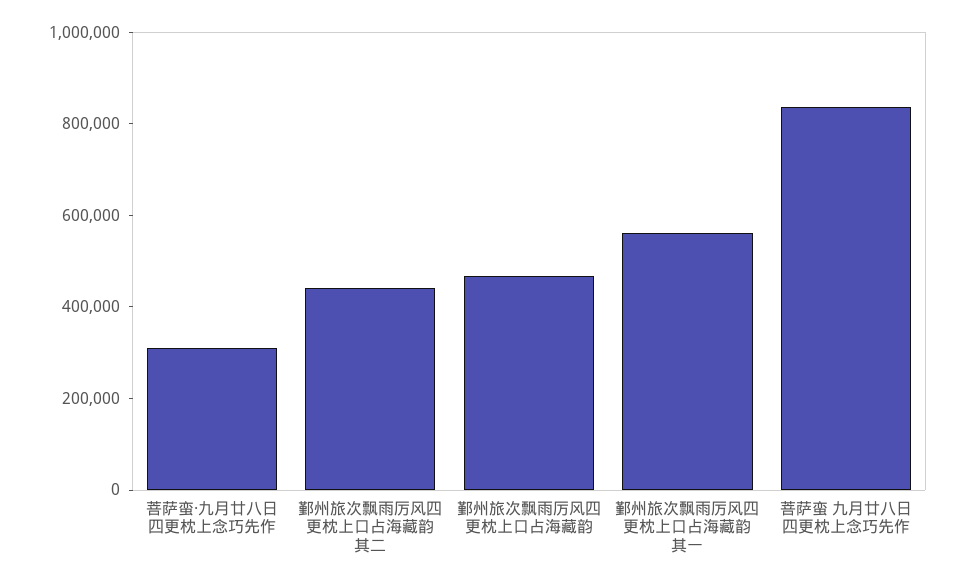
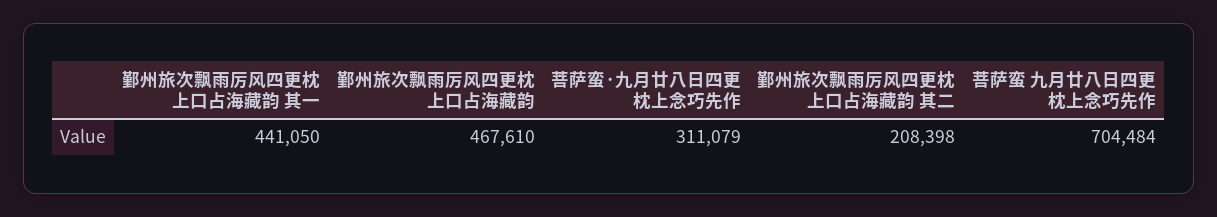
  {
    "菩萨蛮·九月廿八日四更枕上念巧先作": 311079,
-   "鄞州旅次飘雨厉风四更枕上口占海藏韵 其二": 450000,
+   "鄞州旅次飘雨厉风四更枕上口占海藏韵 其二": 208398,
    "鄞州旅次飘雨厉风四更枕上口占海藏韵": 467610,
-   "鄞州旅次飘雨厉风四更枕上口占海藏韵 其一": 550000,
+   "鄞州旅次飘雨厉风四更枕上口占海藏韵 其一": 441050,
-   "菩萨蛮 九月廿八日四更枕上念巧先作": 850000
+   "菩萨蛮 九月廿八日四更枕上念巧先作": 704484
  }

